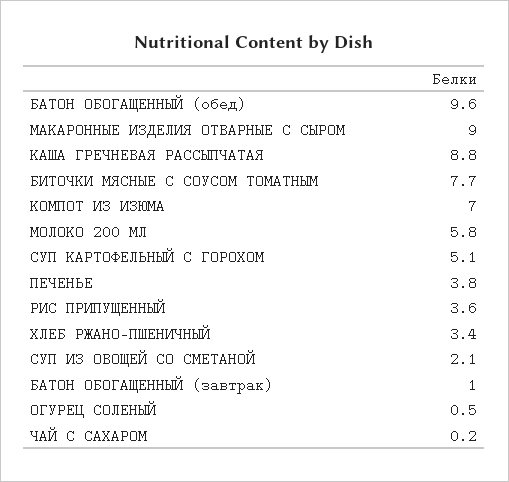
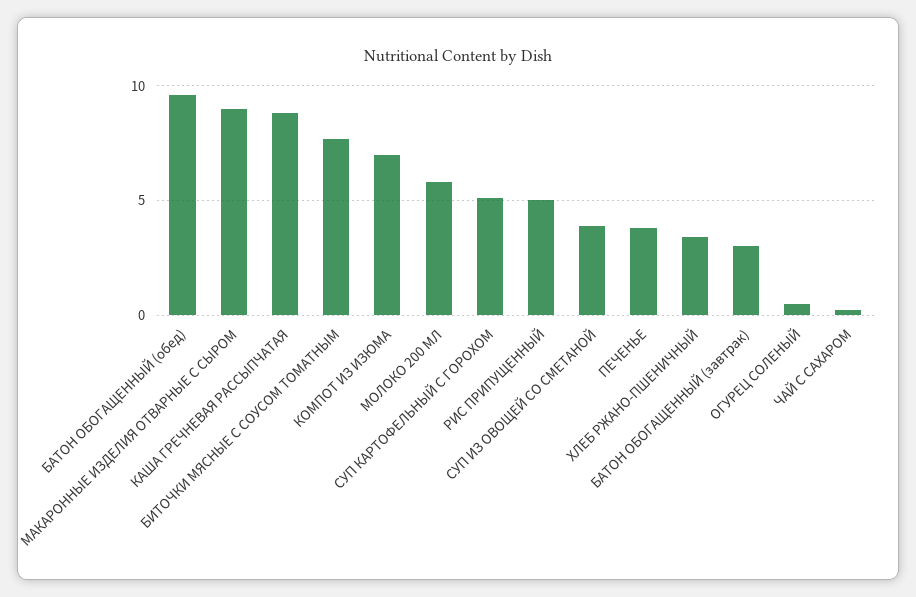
  {
    "БАТОН ОБОГАЩЕННЫЙ (обед)": 9.6,
    "МАКАРОННЫЕ ИЗДЕЛИЯ ОТВАРНЫЕ С СЫРОМ": 9,
    "КАША ГРЕЧНЕВАЯ РАССЫПЧАТАЯ": 8.8,
    "БИТОЧКИ МЯСНЫЕ С СОУСОМ ТОМАТНЫМ": 7.7,
    "КОМПОТ ИЗ ИЗЮМА": 7,
    "МОЛОКО 200 МЛ": 5.8,
    "СУП КАРТОФЕЛЬНЫЙ С ГОРОХОМ": 5.1,
    "ПЕЧЕНЬЕ": 3.8,
-   "РИС ПРИПУЩЕННЫЙ": 3.6,
+   "РИС ПРИПУЩЕННЫЙ": 5,
    "ХЛЕБ РЖАНО-ПШЕНИЧНЫЙ": 3.4,
-   "СУП ИЗ ОВОЩЕЙ СО СМЕТАНОЙ": 2.1,
+   "СУП ИЗ ОВОЩЕЙ СО СМЕТАНОЙ": 4,
-   "БАТОН ОБОГАЩЕННЫЙ (завтрак)": 1,
+   "БАТОН ОБОГАЩЕННЫЙ (завтрак)": 3,
    "ОГУРЕЦ СОЛЕНЫЙ": 0.5,
    "ЧАЙ С САХАРОМ": 0.2
  }

